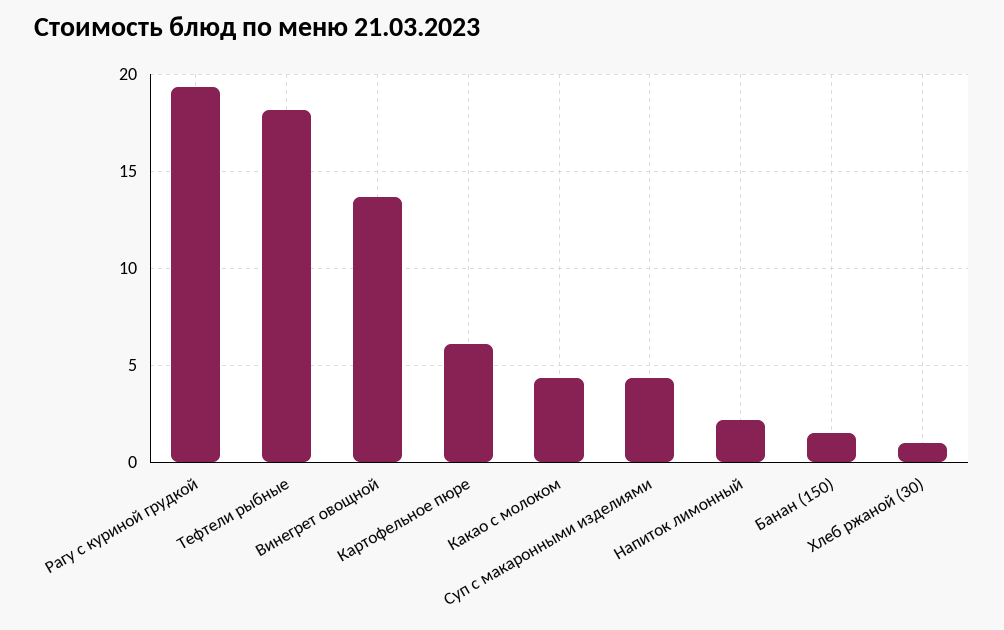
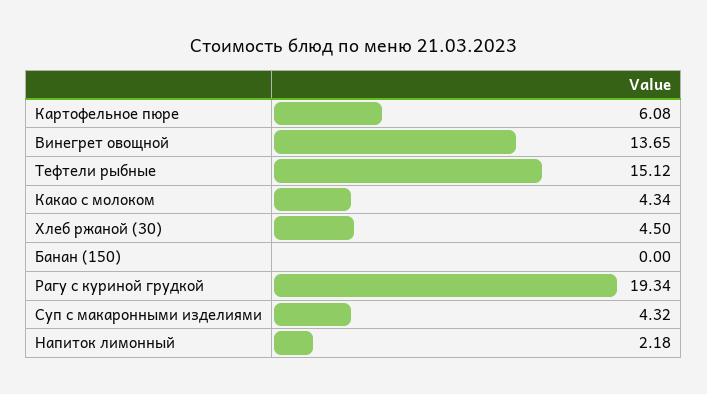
  {
    "Рагу с куриной грудкой": 19.34,
-   "Тефтели рыбные": 18,
+   "Тефтели рыбные": 15.12,
    "Винегрет овощной": 13.65,
    "Картофельное пюре": 6.08,
    "Какао с молоком": 4.34,
    "Суп с макаронными изделиями": 4.32,
    "Напиток лимонный": 2.18,
-   "Банан (150)": 1.5,
+   "Банан (150)": 0,
-   "Хлеб ржаной (30)": 1
+   "Хлеб ржаной (30)": 4.5
  }

